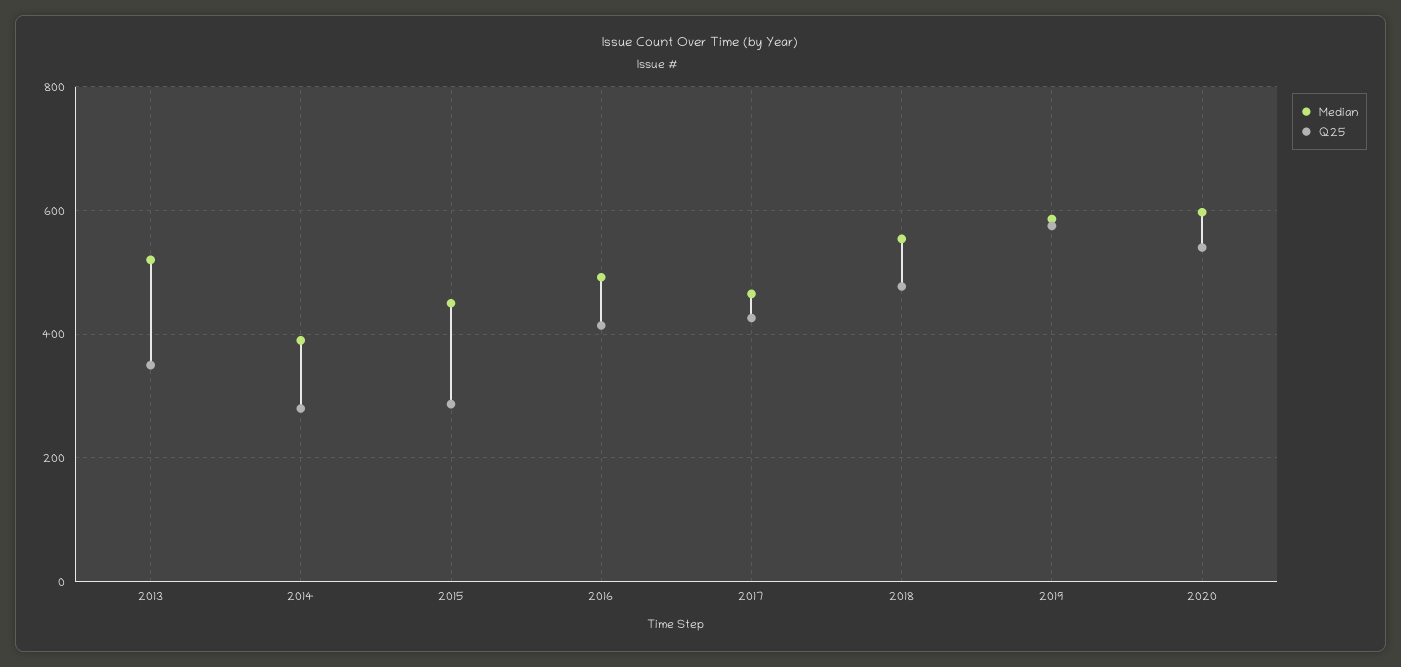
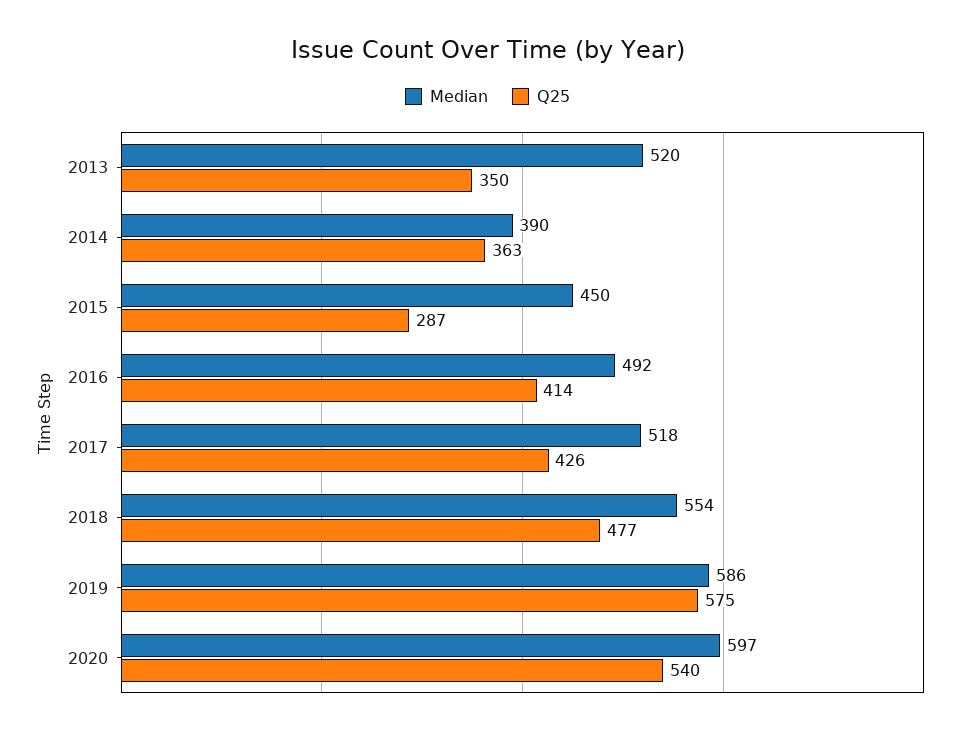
  {
    "Median": {
      "2013": 520,
      "2014": 390,
      "2015": 450,
      "2016": 492,
-     "2017": 460,
+     "2017": 518,
      "2018": 554,
      "2019": 586,
      "2020": 597
    },
    "Q25": {
      "2013": 350,
-     "2014": 280,
+     "2014": 363,
      "2015": 287,
      "2016": 414,
      "2017": 426,
      "2018": 477,
      "2019": 575,
      "2020": 540
    }
  }

